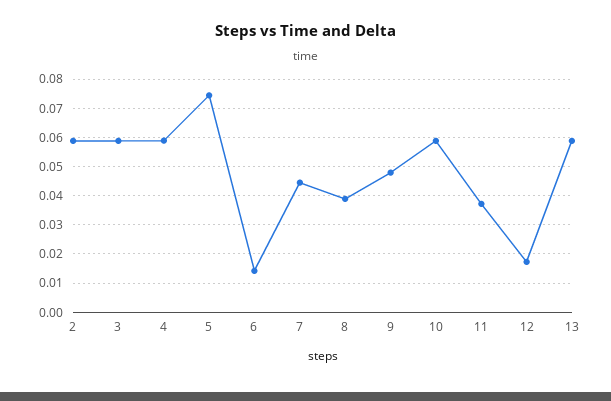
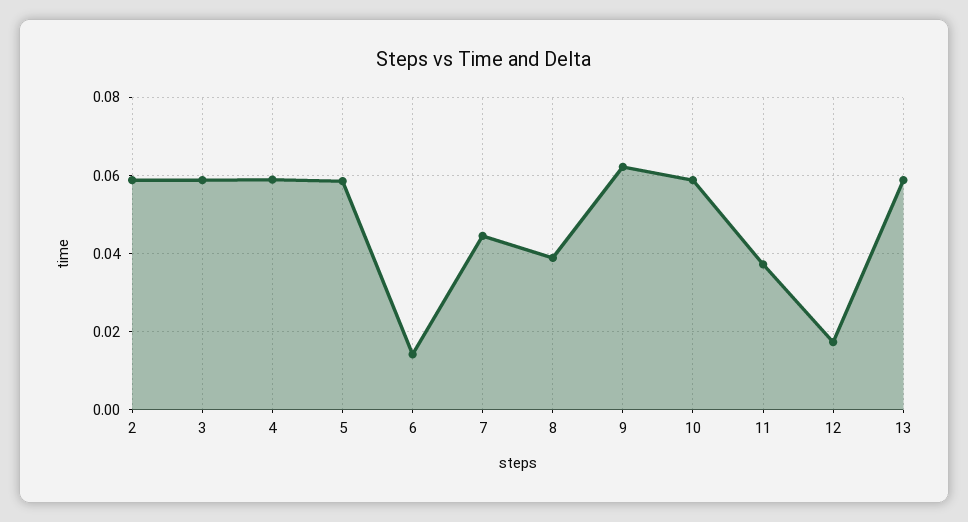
  {
    "2": 0.058,
    "3": 0.058,
    "4": 0.058,
-   "5": 0.075,
+   "5": 0.058,
    "6": 0.014,
    "7": 0.044,
    "8": 0.038,
-   "9": 0.0475,
+   "9": 0.062,
    "10": 0.058,
    "11": 0.038,
    "12": 0.018,
    "13": 0.058
  }

